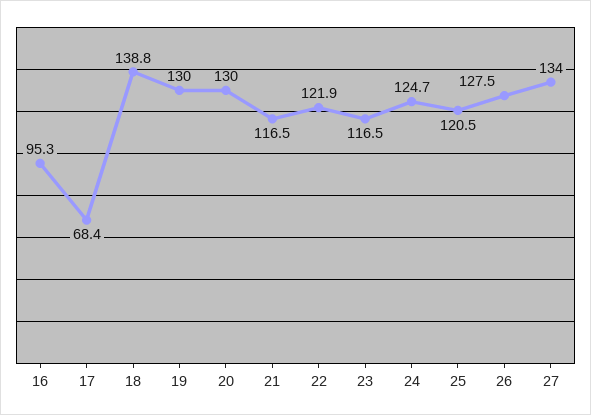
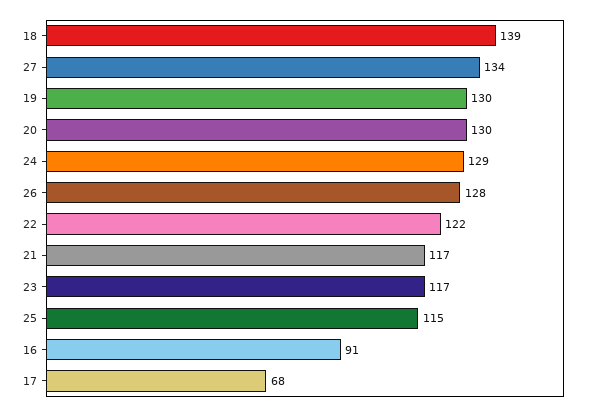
  {
-   "16": 95.3,
+   "16": 91,
    "17": 68.4,
    "18": 138.8,
    "19": 130,
    "20": 130,
    "21": 116.5,
    "22": 121.9,
    "23": 116.5,
-   "24": 124.7,
+   "24": 129,
-   "25": 120.5,
+   "25": 115,
    "26": 127.5,
    "27": 134
  }

